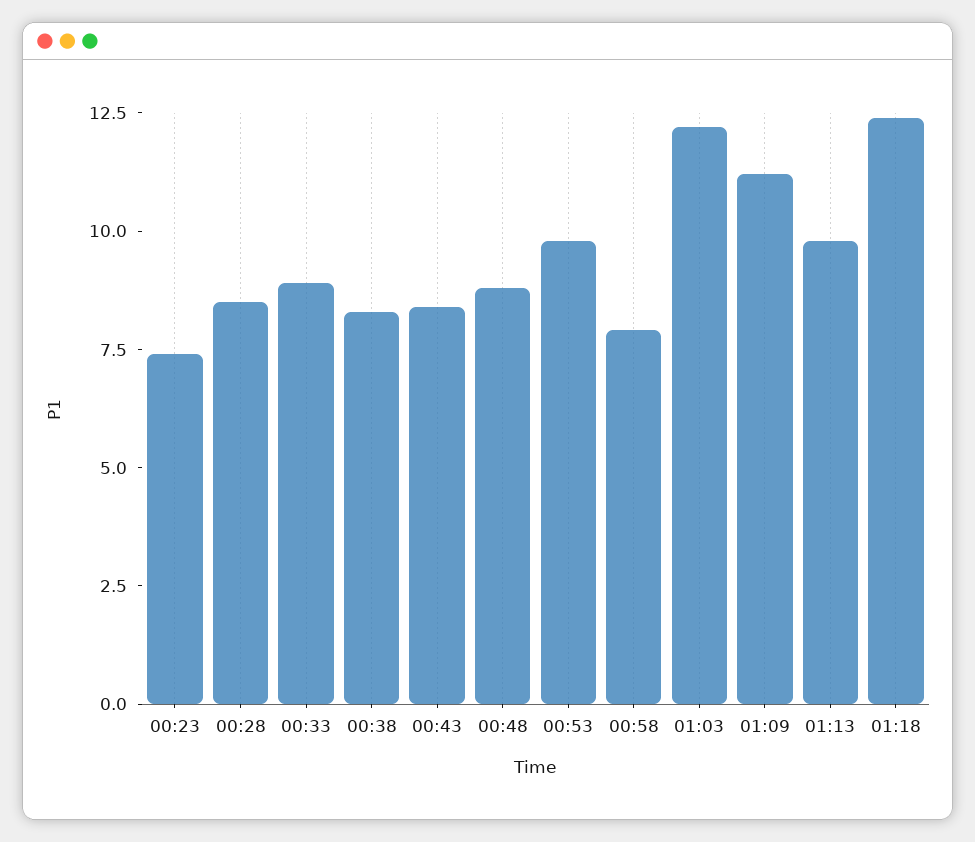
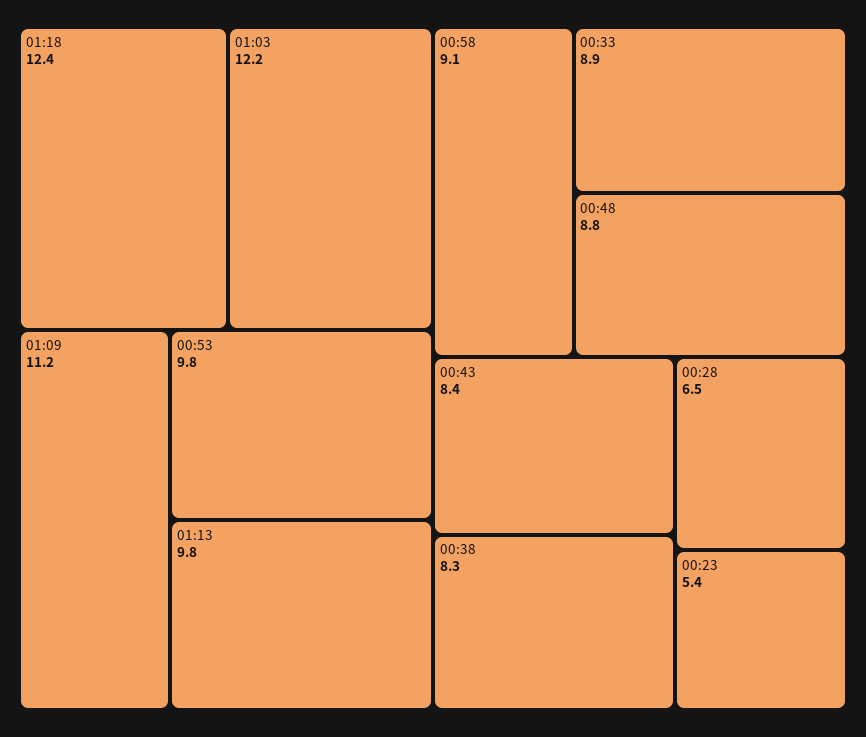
  {
-   "00:23": 7.5,
+   "00:23": 5.4,
-   "00:28": 8.5,
+   "00:28": 6.5,
    "00:33": 8.9,
    "00:38": 8.3,
    "00:43": 8.4,
    "00:48": 8.8,
    "00:53": 9.8,
-   "00:58": 8,
+   "00:58": 9.1,
    "01:03": 12.2,
    "01:09": 11.2,
    "01:13": 9.8,
    "01:18": 12.4
  }

